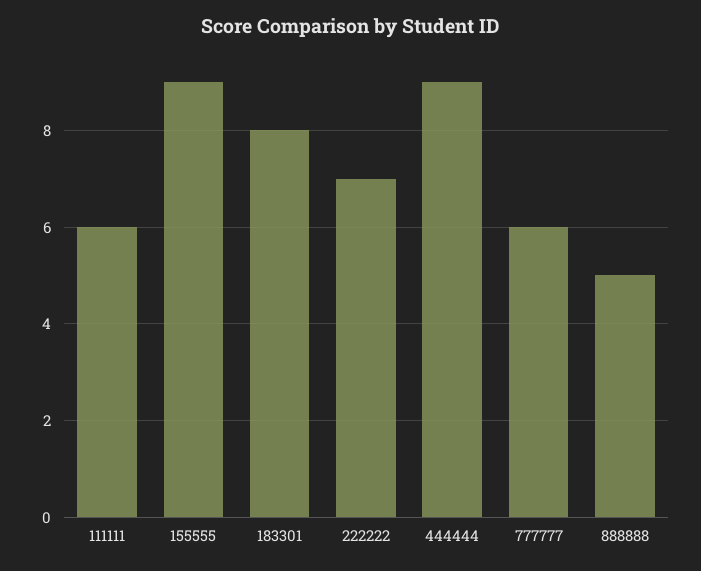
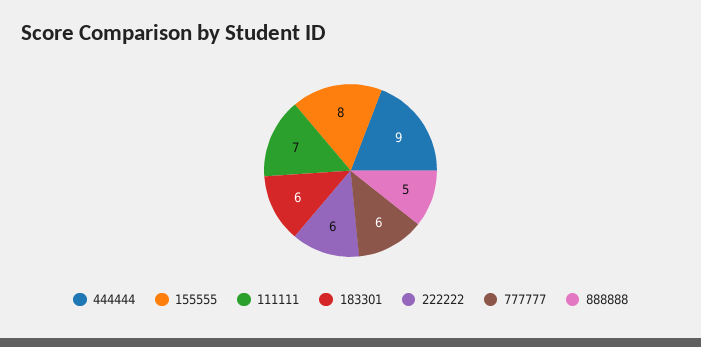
  {
-   "111111": 6,
+   "111111": 7,
-   "155555": 9,
+   "155555": 8,
-   "183301": 8,
+   "183301": 6,
-   "222222": 7,
+   "222222": 6,
    "444444": 9,
    "777777": 6,
    "888888": 5
  }

